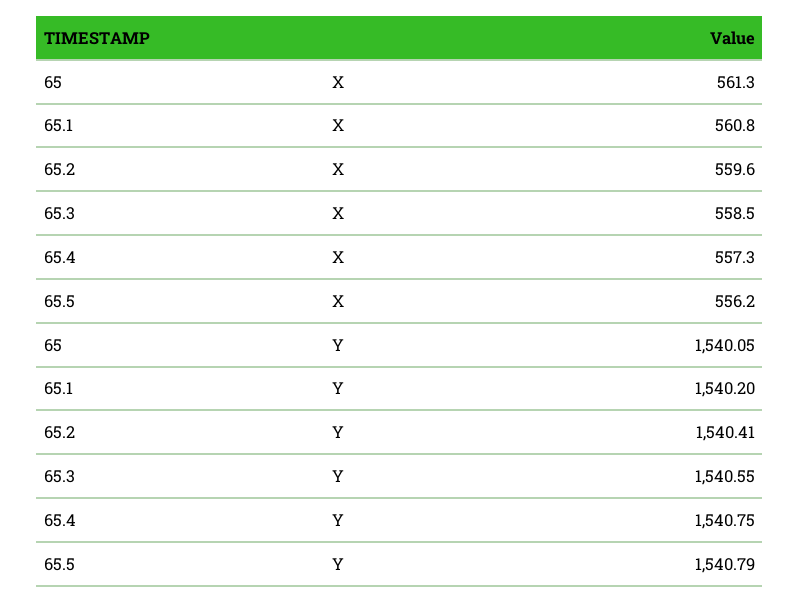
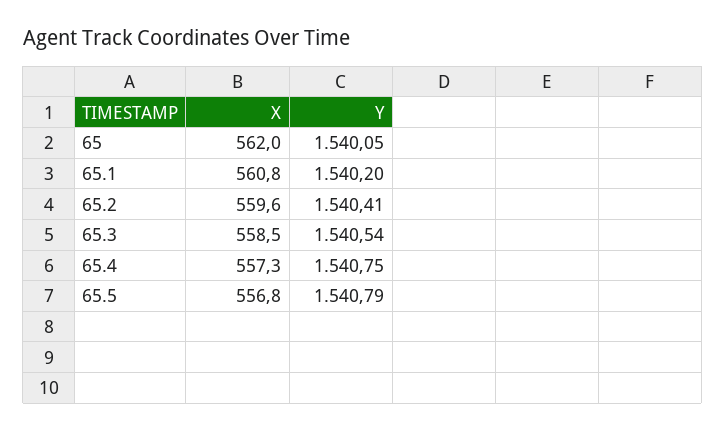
  {
    "65": {
-     "X": 561.3,
+     "X": 562,
      "Y": 1540.05
    },
    "65.1": {
      "X": 560.8,
      "Y": 1540.2
    },
    "65.2": {
      "X": 559.6,
      "Y": 1540.41
    },
    "65.3": {
      "X": 558.5,
-     "Y": 1540.55
+     "Y": 1540.54
    },
    "65.4": {
      "X": 557.3,
      "Y": 1540.75
    },
    "65.5": {
-     "X": 556.2,
+     "X": 556.8,
      "Y": 1540.79
    }
  }

